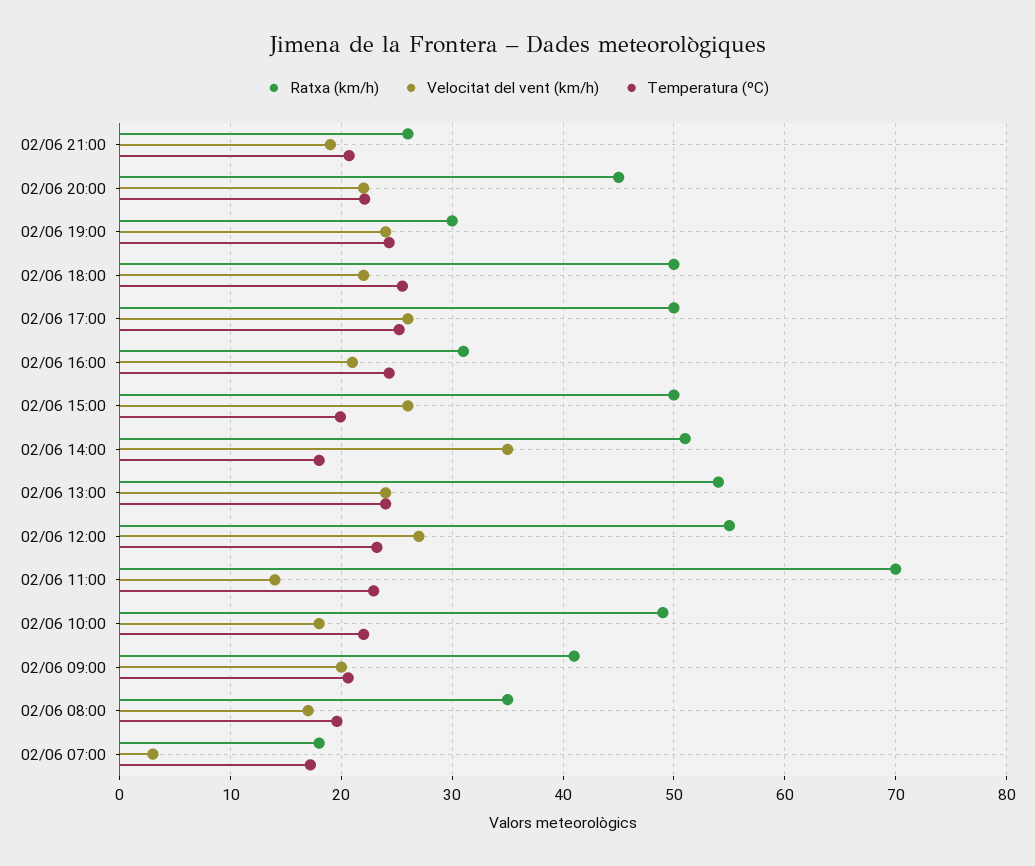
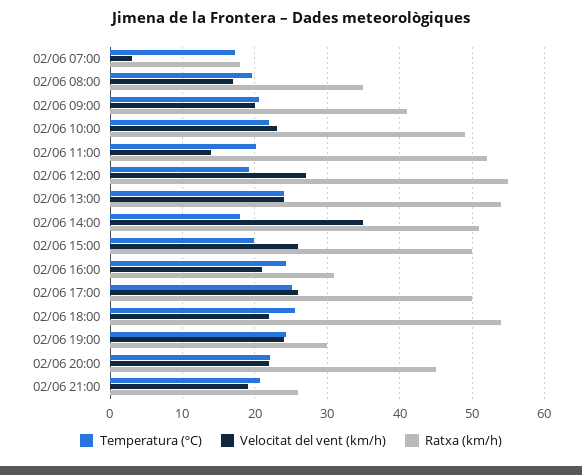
  {
    "Ratxa (km/h)": {
      "02/06 21:00": 26,
      "02/06 20:00": 45,
      "02/06 19:00": 30,
-     "02/06 18:00": 50,
+     "02/06 18:00": 54,
      "02/06 17:00": 50,
      "02/06 16:00": 31,
      "02/06 15:00": 50,
      "02/06 14:00": 51,
      "02/06 13:00": 54,
      "02/06 12:00": 55,
-     "02/06 11:00": 70,
+     "02/06 11:00": 52,
      "02/06 10:00": 49,
      "02/06 09:00": 41,
      "02/06 08:00": 35,
      "02/06 07:00": 18
    },
    "Velocitat del vent (km/h)": {
      "02/06 21:00": 19,
      "02/06 20:00": 22,
      "02/06 19:00": 24,
      "02/06 18:00": 22,
      "02/06 17:00": 26,
      "02/06 16:00": 21,
      "02/06 15:00": 26,
      "02/06 14:00": 35,
      "02/06 13:00": 24,
      "02/06 12:00": 27,
      "02/06 11:00": 14,
-     "02/06 10:00": 18,
+     "02/06 10:00": 23,
      "02/06 09:00": 20,
      "02/06 08:00": 17,
      "02/06 07:00": 3
    },
    "Temperatura (ºC)": {
      "02/06 21:00": 21,
      "02/06 20:00": 22,
      "02/06 19:00": 24,
      "02/06 18:00": 26,
      "02/06 17:00": 25,
      "02/06 16:00": 24,
      "02/06 15:00": 20,
      "02/06 14:00": 18,
      "02/06 13:00": 24,
-     "02/06 12:00": 23,
+     "02/06 12:00": 19,
-     "02/06 11:00": 23,
+     "02/06 11:00": 20,
      "02/06 10:00": 22,
      "02/06 09:00": 21,
      "02/06 08:00": 20,
      "02/06 07:00": 17
    }
  }

